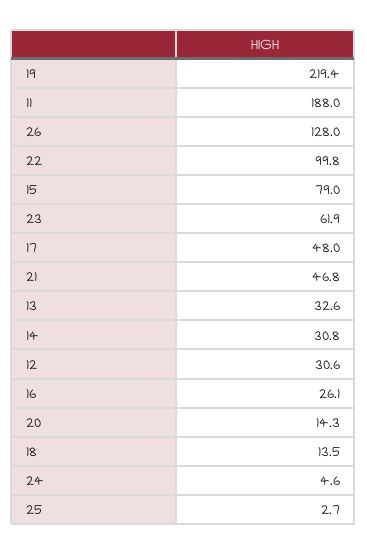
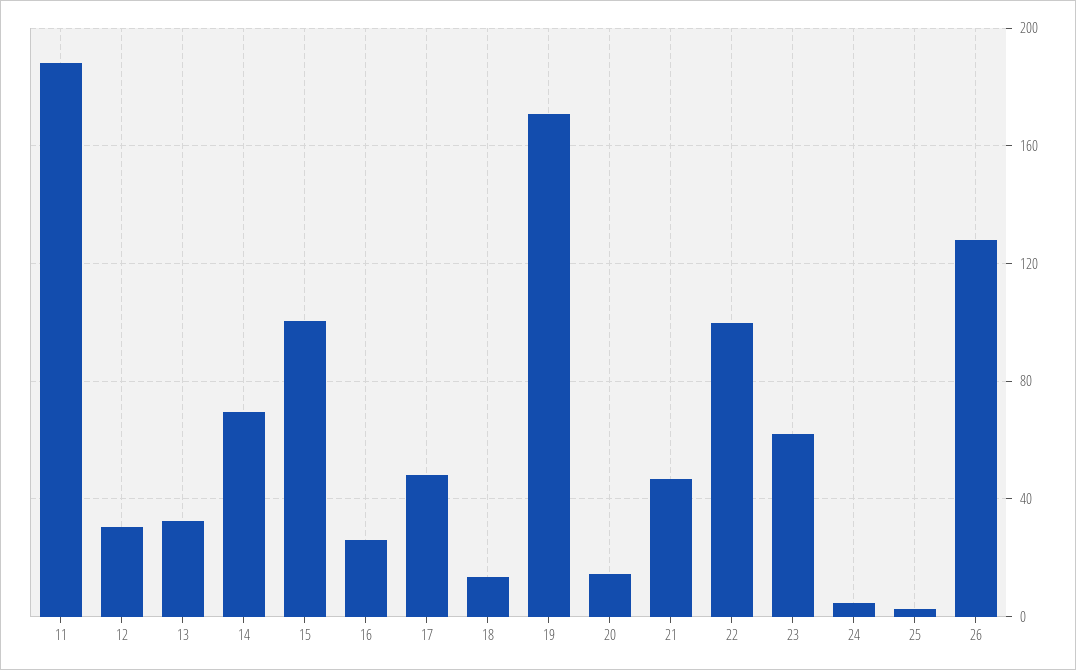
  {
-   "19": 219.4,
+   "19": 170,
    "11": 188,
    "26": 128,
    "22": 99.8,
-   "15": 79,
+   "15": 100,
    "23": 61.9,
    "17": 48,
    "21": 46.8,
    "13": 32.6,
-   "14": 30.8,
+   "14": 70,
    "12": 30.6,
    "16": 26.1,
    "20": 14.3,
    "18": 13.5,
    "24": 4.6,
    "25": 2.7
  }

